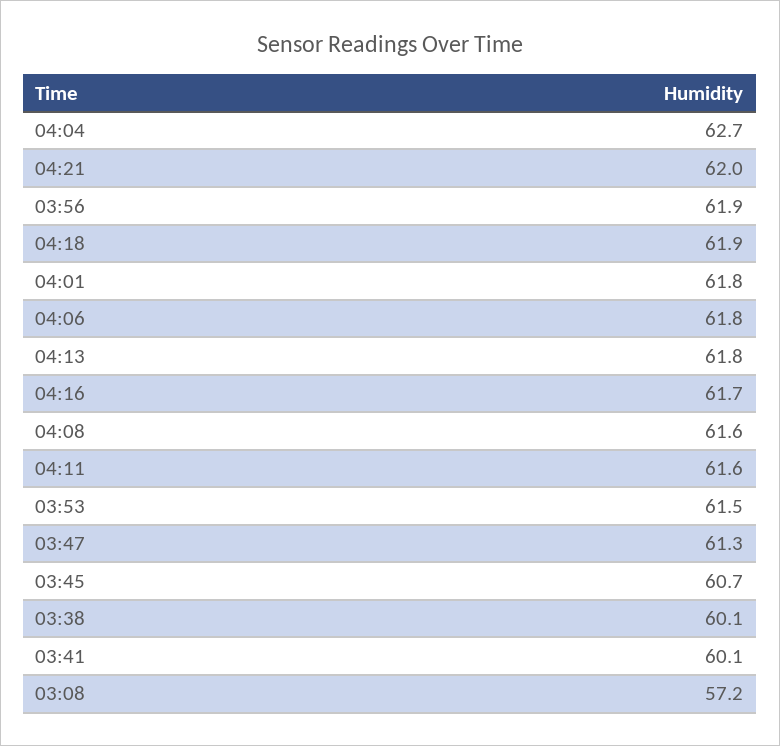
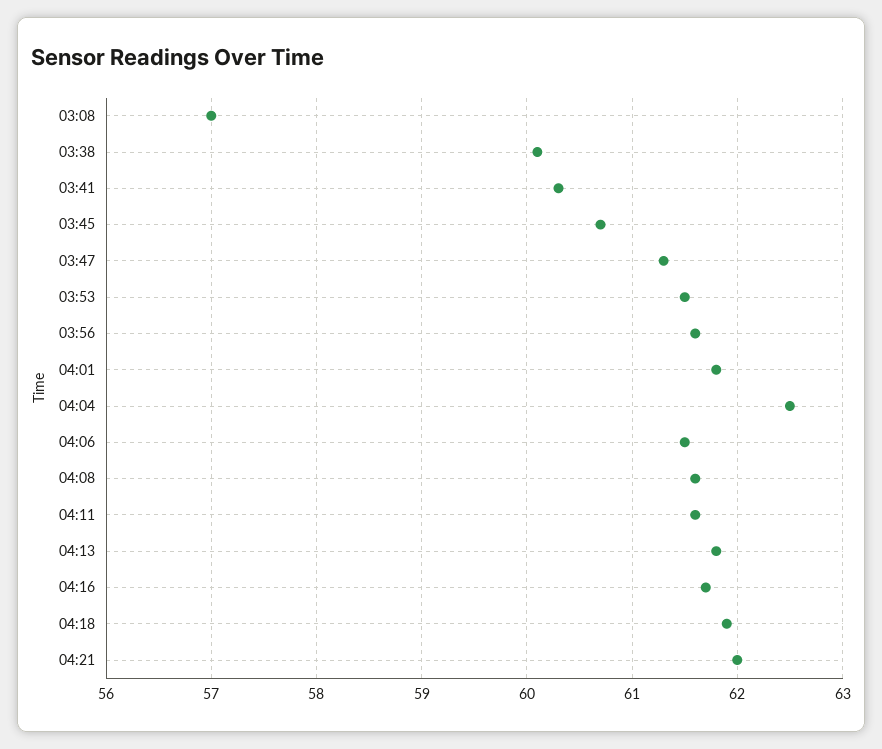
  {
-   "04:04": 62.7,
+   "04:04": 62.5,
    "04:21": 62,
-   "03:56": 61.9,
+   "03:56": 61.6,
    "04:18": 61.9,
    "04:01": 61.8,
-   "04:06": 61.8,
+   "04:06": 61.5,
    "04:13": 61.8,
    "04:16": 61.7,
    "04:08": 61.6,
    "04:11": 61.6,
    "03:53": 61.5,
    "03:47": 61.3,
    "03:45": 60.7,
    "03:38": 60.1,
-   "03:41": 60.1,
+   "03:41": 60.3,
-   "03:08": 57.2
+   "03:08": 57
  }

